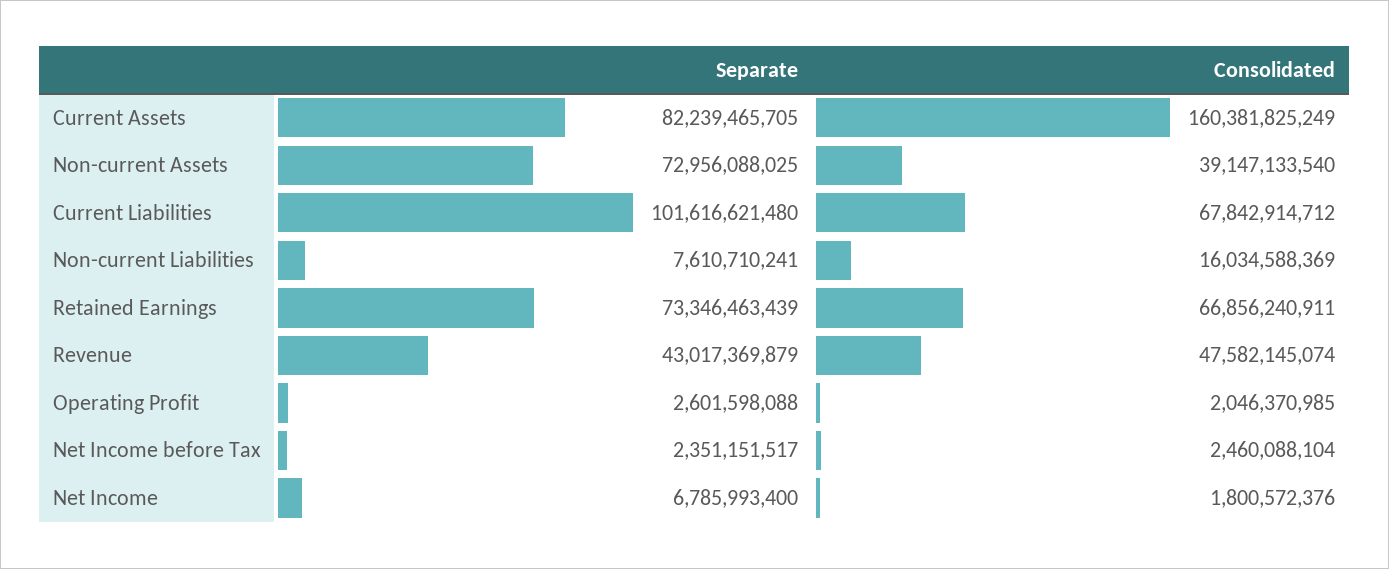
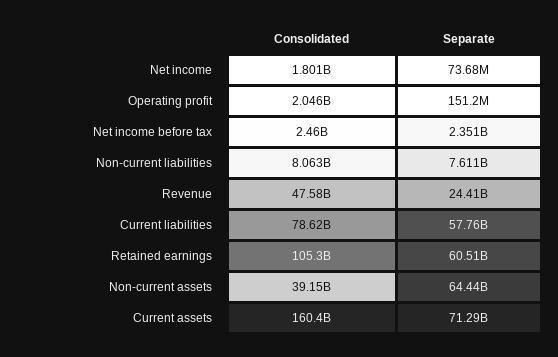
  {
    "Separate": {
-     "Current Assets": 82239465705,
+     "Current Assets": 71290000000,
-     "Non-current Assets": 72956088025,
+     "Non-current Assets": 64440000000,
-     "Current Liabilities": 101616621480,
+     "Current Liabilities": 57760000000,
      "Non-current Liabilities": 7610710241,
-     "Retained Earnings": 73346463439,
+     "Retained Earnings": 60510000000,
-     "Revenue": 43017369879,
+     "Revenue": 24410000000,
-     "Operating Profit": 2601598088,
+     "Operating Profit": 151200000,
      "Net Income before Tax": 2351151517,
-     "Net Income": 6785993400
+     "Net Income": 73680000
    },
    "Consolidated": {
      "Current Assets": 160381825249,
      "Non-current Assets": 39147133540,
-     "Current Liabilities": 67842914712,
+     "Current Liabilities": 78620000000,
-     "Non-current Liabilities": 16034588369,
+     "Non-current Liabilities": 8063000000,
-     "Retained Earnings": 66856240911,
+     "Retained Earnings": 105300000000,
      "Revenue": 47582145074,
      "Operating Profit": 2046370985,
      "Net Income before Tax": 2460088104,
      "Net Income": 1800572376
    }
  }

